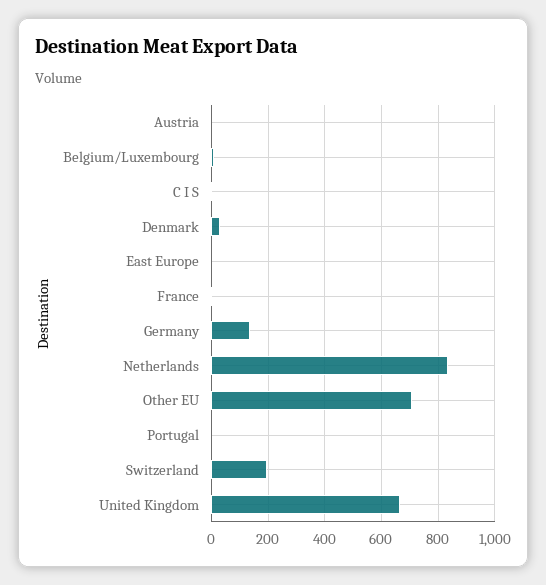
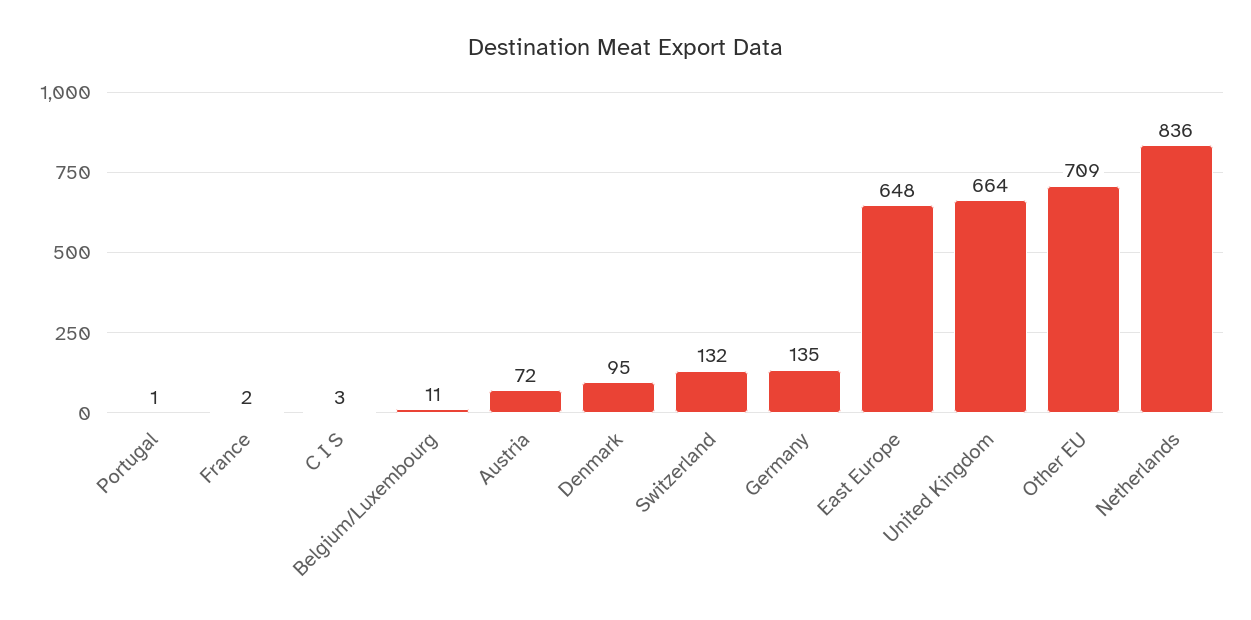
  {
-   "Austria": 0,
+   "Austria": 72,
    "Belgium/Luxembourg": 11,
    "C I S": 3,
-   "Denmark": 25,
+   "Denmark": 95,
-   "East Europe": 0,
+   "East Europe": 648,
    "France": 2,
    "Germany": 135,
    "Netherlands": 836,
    "Other EU": 709,
    "Portugal": 1,
-   "Switzerland": 200,
+   "Switzerland": 132,
    "United Kingdom": 664
  }

